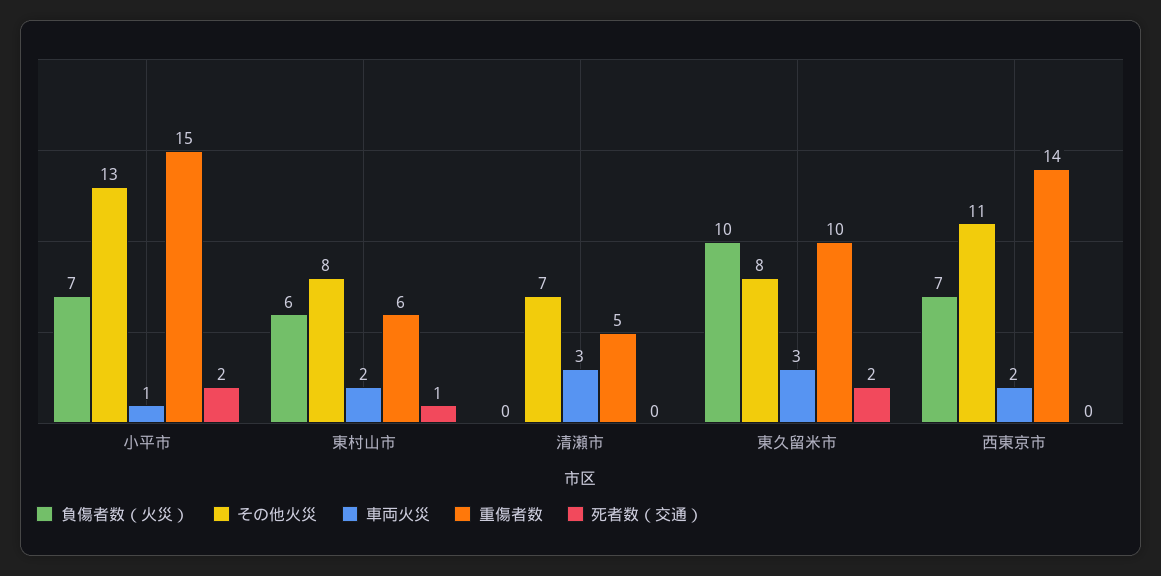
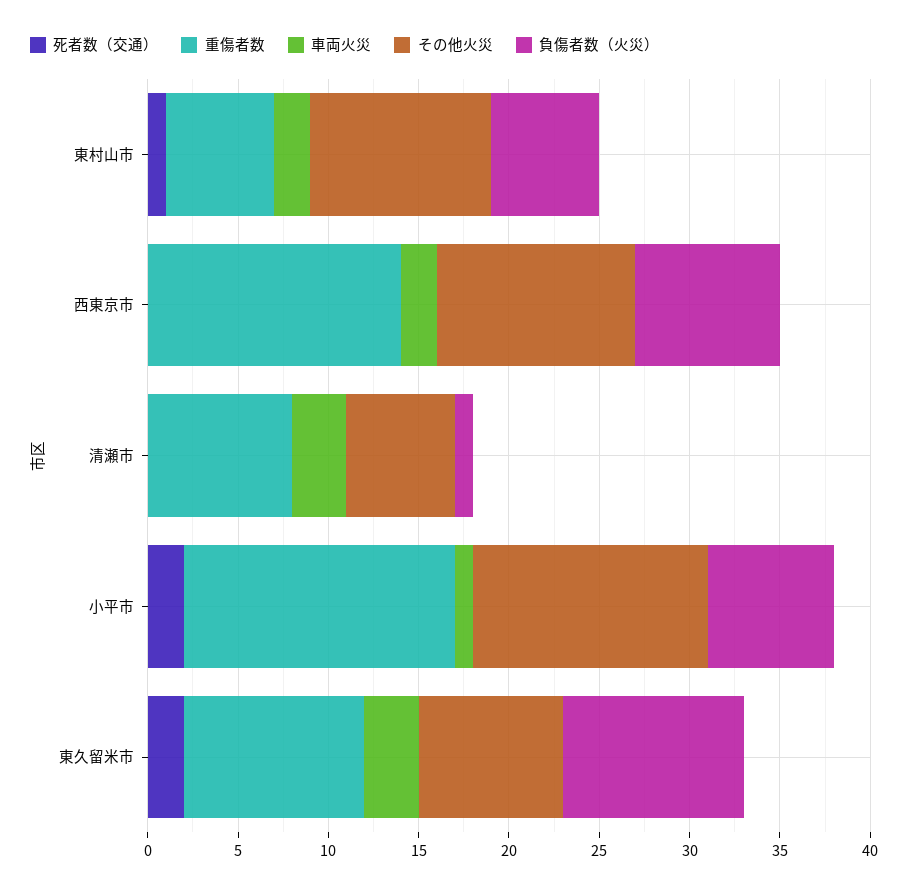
  {
    "負傷者数（火災）": {
      "小平市": 7,
      "東村山市": 6,
-     "清瀬市": 0,
+     "清瀬市": 1,
      "東久留米市": 10,
-     "西東京市": 7
+     "西東京市": 8
    },
    "その他火災": {
      "小平市": 13,
-     "東村山市": 8,
+     "東村山市": 10,
-     "清瀬市": 7,
+     "清瀬市": 6,
      "東久留米市": 8,
      "西東京市": 11
    },
    "車両火災": {
      "小平市": 1,
      "東村山市": 2,
      "清瀬市": 3,
      "東久留米市": 3,
      "西東京市": 2
    },
    "重傷者数": {
      "小平市": 15,
      "東村山市": 6,
-     "清瀬市": 5,
+     "清瀬市": 8,
      "東久留米市": 10,
      "西東京市": 14
    },
    "死者数（交通）": {
      "小平市": 2,
      "東村山市": 1,
      "清瀬市": 0,
      "東久留米市": 2,
      "西東京市": 0
    }
  }

